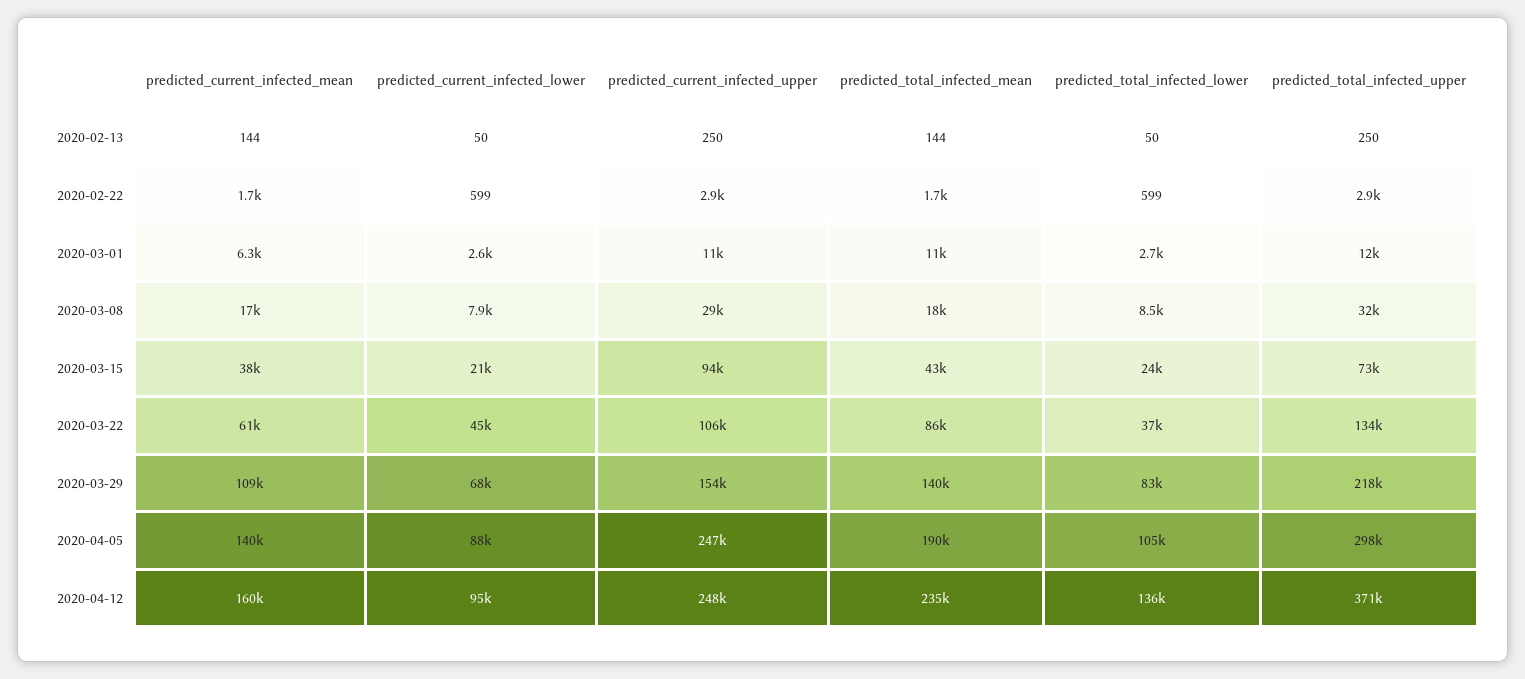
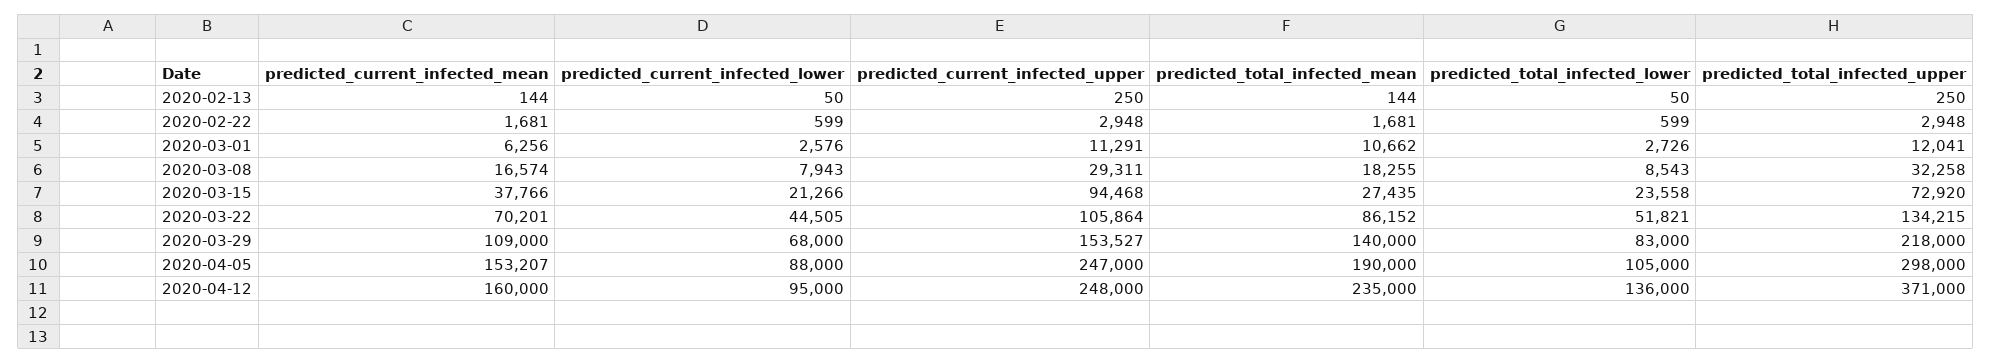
  {
    "predicted_current_infected_mean": {
      "2020-02-13": 144,
      "2020-02-22": 1681,
      "2020-03-01": 6256,
      "2020-03-08": 16574,
      "2020-03-15": 37766,
-     "2020-03-22": 61000,
+     "2020-03-22": 70201,
      "2020-03-29": 109000,
-     "2020-04-05": 140000,
+     "2020-04-05": 153207,
      "2020-04-12": 160000
    },
    "predicted_current_infected_lower": {
      "2020-02-13": 50,
      "2020-02-22": 599,
      "2020-03-01": 2576,
      "2020-03-08": 7943,
      "2020-03-15": 21266,
      "2020-03-22": 44505,
      "2020-03-29": 68000,
      "2020-04-05": 88000,
      "2020-04-12": 95000
    },
    "predicted_current_infected_upper": {
      "2020-02-13": 250,
      "2020-02-22": 2948,
      "2020-03-01": 11291,
      "2020-03-08": 29311,
      "2020-03-15": 94468,
      "2020-03-22": 105864,
      "2020-03-29": 153527,
      "2020-04-05": 247000,
      "2020-04-12": 248000
    },
    "predicted_total_infected_mean": {
      "2020-02-13": 144,
      "2020-02-22": 1681,
      "2020-03-01": 10662,
      "2020-03-08": 18255,
-     "2020-03-15": 43000,
+     "2020-03-15": 27435,
      "2020-03-22": 86152,
      "2020-03-29": 140000,
      "2020-04-05": 190000,
      "2020-04-12": 235000
    },
    "predicted_total_infected_lower": {
      "2020-02-13": 50,
      "2020-02-22": 599,
      "2020-03-01": 2726,
      "2020-03-08": 8543,
      "2020-03-15": 23558,
-     "2020-03-22": 37000,
+     "2020-03-22": 51821,
      "2020-03-29": 83000,
      "2020-04-05": 105000,
      "2020-04-12": 136000
    },
    "predicted_total_infected_upper": {
      "2020-02-13": 250,
      "2020-02-22": 2948,
      "2020-03-01": 12041,
      "2020-03-08": 32258,
      "2020-03-15": 72920,
      "2020-03-22": 134215,
      "2020-03-29": 218000,
      "2020-04-05": 298000,
      "2020-04-12": 371000
    }
  }

